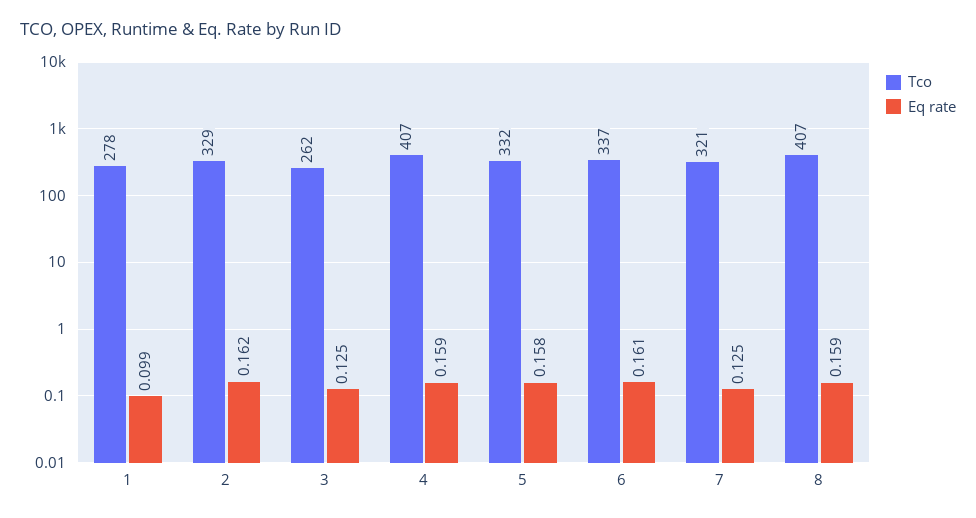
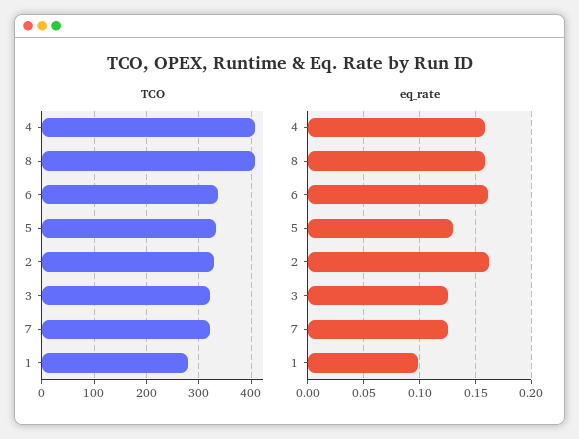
  {
    "Tco": {
      "1": 278,
      "2": 329,
-     "3": 262,
+     "3": 320,
      "4": 407,
      "5": 332,
      "6": 337,
      "7": 321,
      "8": 407
    },
    "Eq rate": {
      "1": 0.099,
      "2": 0.162,
      "3": 0.125,
      "4": 0.159,
-     "5": 0.158,
+     "5": 0.13,
      "6": 0.161,
      "7": 0.125,
      "8": 0.159
    }
  }

